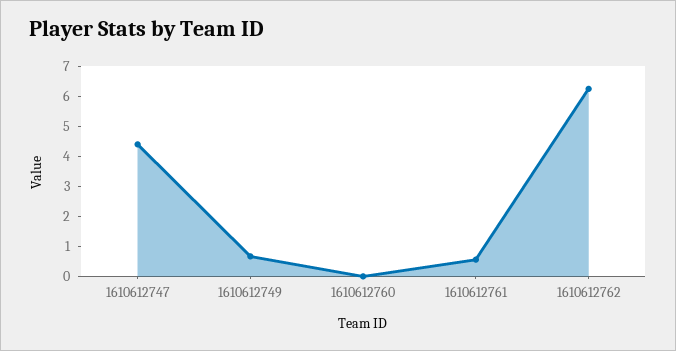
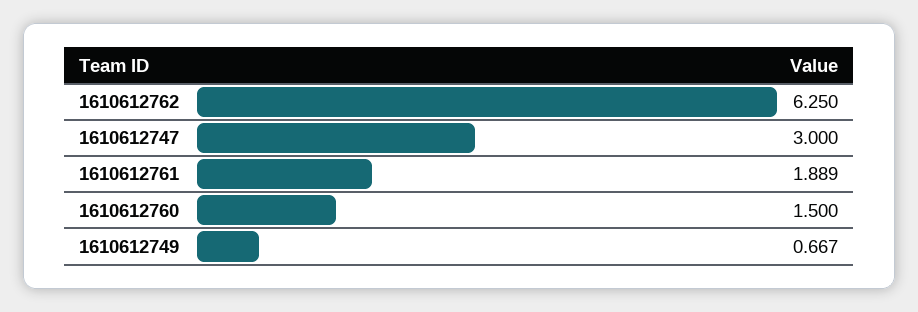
  {
-   "1610612747": 4.5,
+   "1610612747": 3,
    "1610612749": 0.667,
-   "1610612760": 0,
+   "1610612760": 1.5,
-   "1610612761": 0.5,
+   "1610612761": 1.889,
    "1610612762": 6.25
  }

